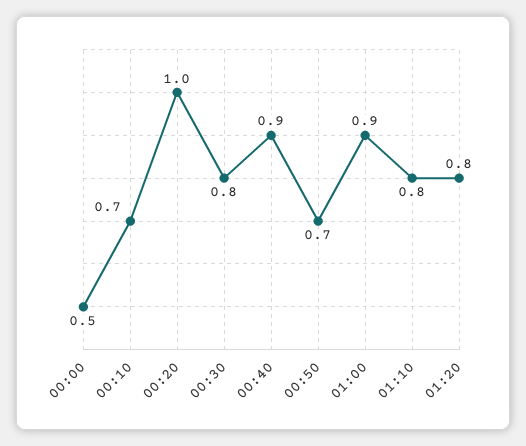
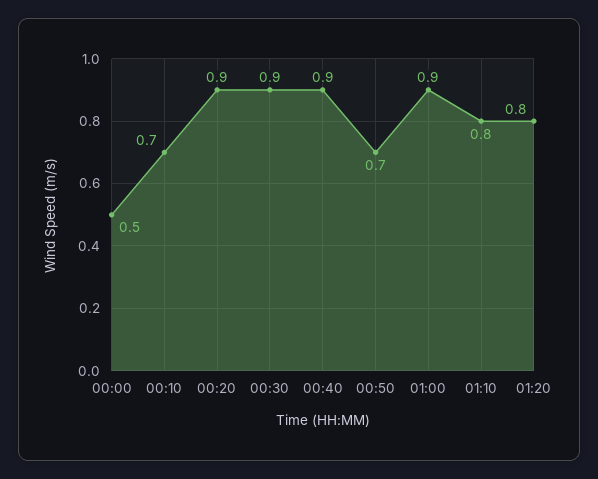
  {
    "00:00": 0.5,
    "00:10": 0.7,
-   "00:20": 1,
+   "00:20": 0.9,
-   "00:30": 0.8,
+   "00:30": 0.9,
    "00:40": 0.9,
    "00:50": 0.7,
    "01:00": 0.9,
    "01:10": 0.8,
    "01:20": 0.8
  }

